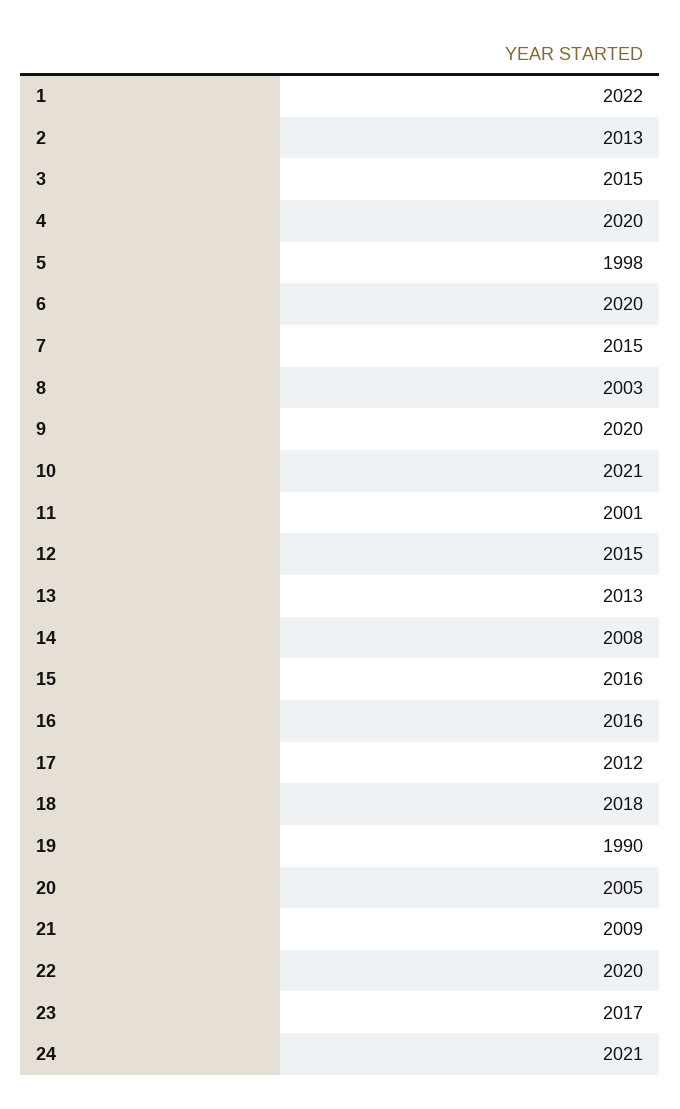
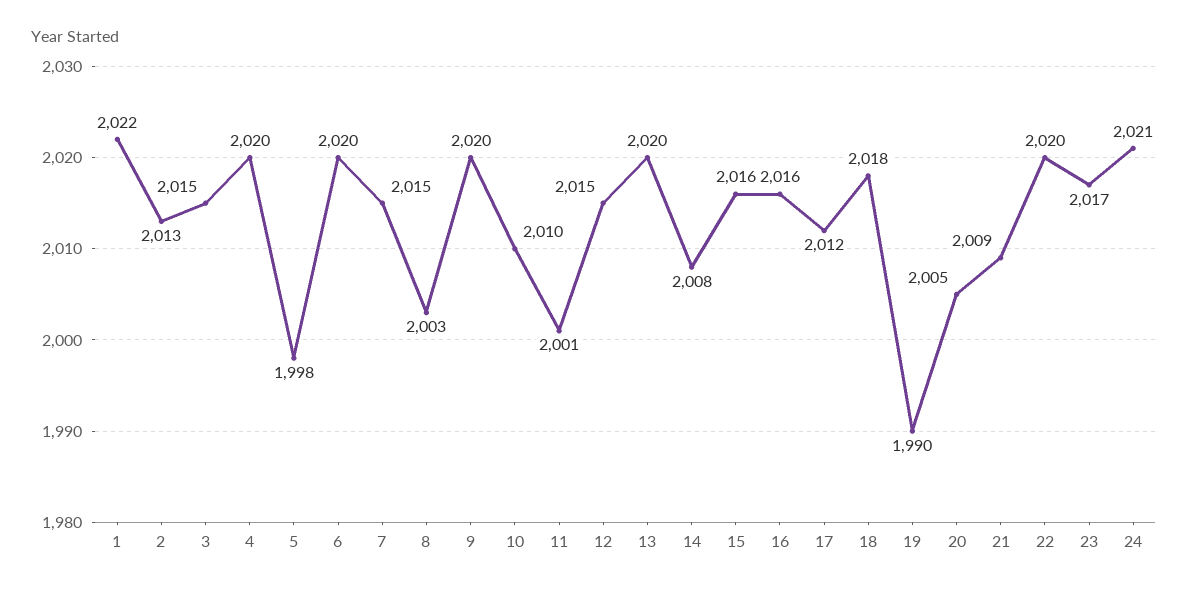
  {
    "1": 2022,
    "2": 2013,
    "3": 2015,
    "4": 2020,
    "5": 1998,
    "6": 2020,
    "7": 2015,
    "8": 2003,
    "9": 2020,
-   "10": 2021,
+   "10": 2010,
    "11": 2001,
    "12": 2015,
-   "13": 2013,
+   "13": 2020,
    "14": 2008,
    "15": 2016,
    "16": 2016,
    "17": 2012,
    "18": 2018,
    "19": 1990,
    "20": 2005,
    "21": 2009,
    "22": 2020,
    "23": 2017,
    "24": 2021
  }

